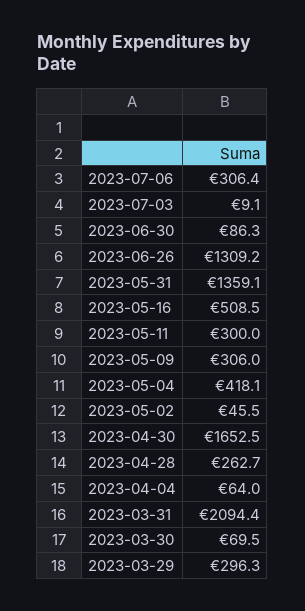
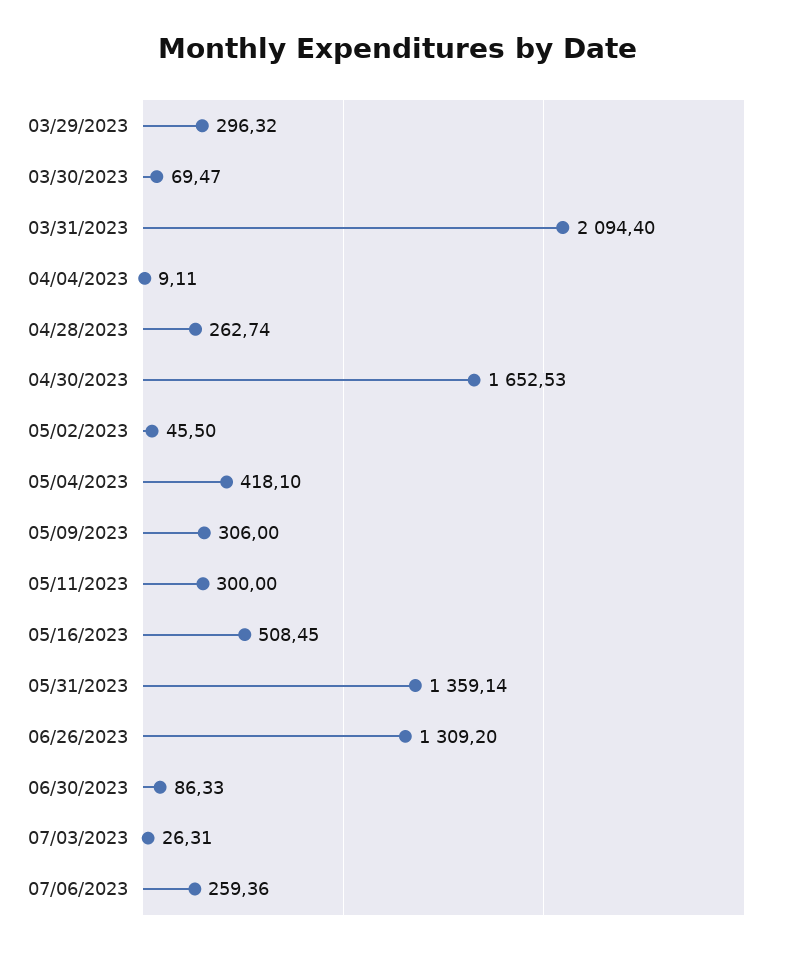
  {
-   "2023-07-06": 306.4,
+   "2023-07-06": 259.36,
-   "2023-07-03": 9.1,
+   "2023-07-03": 26.31,
    "2023-06-30": 86.33,
    "2023-06-26": 1309.2,
    "2023-05-31": 1359.14,
    "2023-05-16": 508.45,
    "2023-05-11": 300,
    "2023-05-09": 306,
    "2023-05-04": 418.1,
    "2023-05-02": 45.5,
    "2023-04-30": 1652.53,
    "2023-04-28": 262.74,
-   "2023-04-04": 64,
+   "2023-04-04": 9.11,
    "2023-03-31": 2094.4,
    "2023-03-30": 69.47,
    "2023-03-29": 296.32
  }

